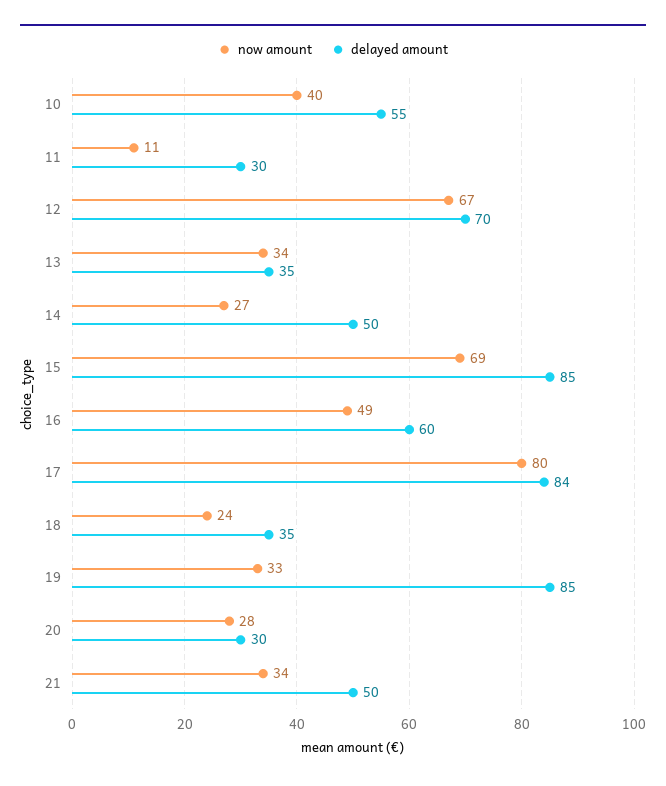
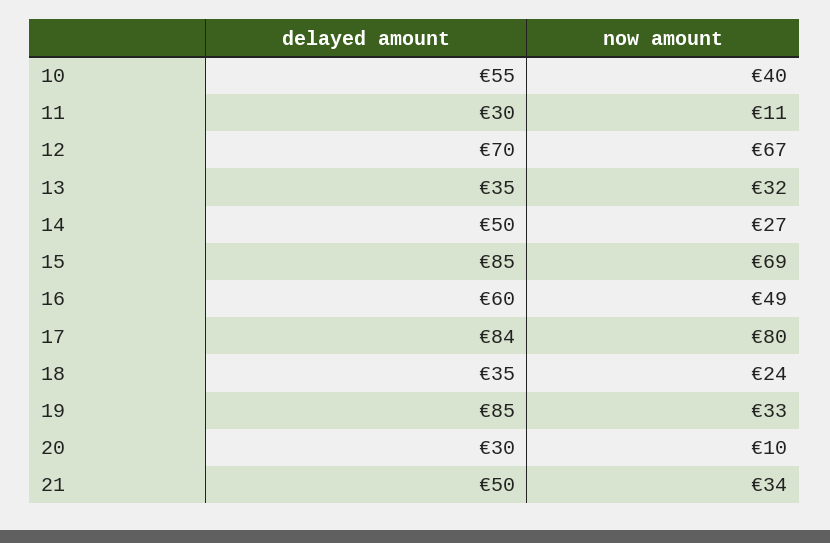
  {
    "now amount": {
      "10": 40,
      "11": 11,
      "12": 67,
-     "13": 34,
+     "13": 32,
      "14": 27,
      "15": 69,
      "16": 49,
      "17": 80,
      "18": 24,
      "19": 33,
-     "20": 28,
+     "20": 10,
      "21": 34
    },
    "delayed amount": {
      "10": 55,
      "11": 30,
      "12": 70,
      "13": 35,
      "14": 50,
      "15": 85,
      "16": 60,
      "17": 84,
      "18": 35,
      "19": 85,
      "20": 30,
      "21": 50
    }
  }

